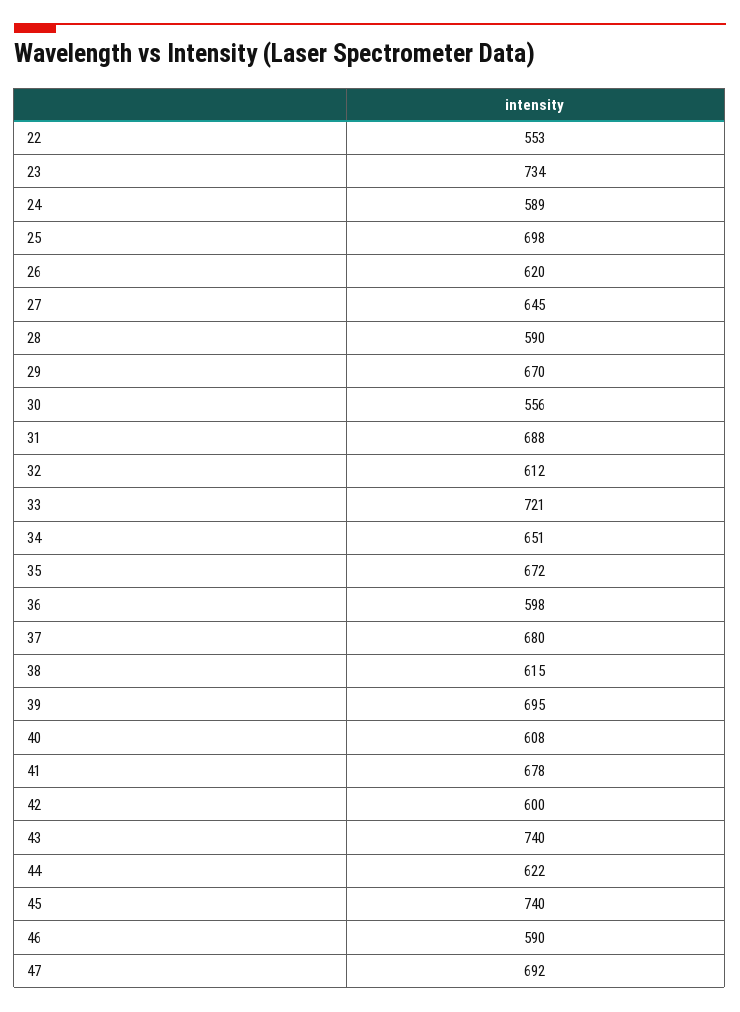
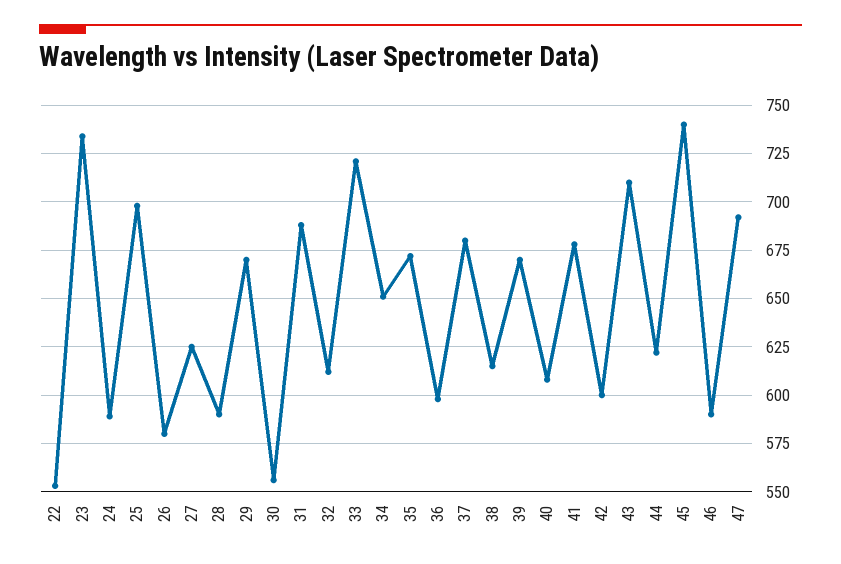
  {
    "22": 553,
    "23": 734,
    "24": 589,
    "25": 698,
-   "26": 620,
+   "26": 580,
-   "27": 645,
+   "27": 625,
    "28": 590,
    "29": 670,
    "30": 556,
    "31": 688,
    "32": 612,
    "33": 721,
    "34": 651,
    "35": 672,
    "36": 598,
    "37": 680,
    "38": 615,
-   "39": 695,
+   "39": 670,
    "40": 608,
    "41": 678,
    "42": 600,
-   "43": 740,
+   "43": 710,
    "44": 622,
    "45": 740,
    "46": 590,
    "47": 692
  }

